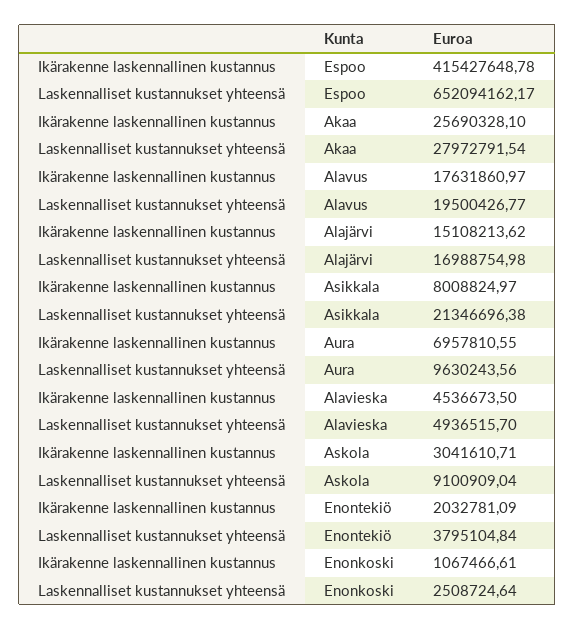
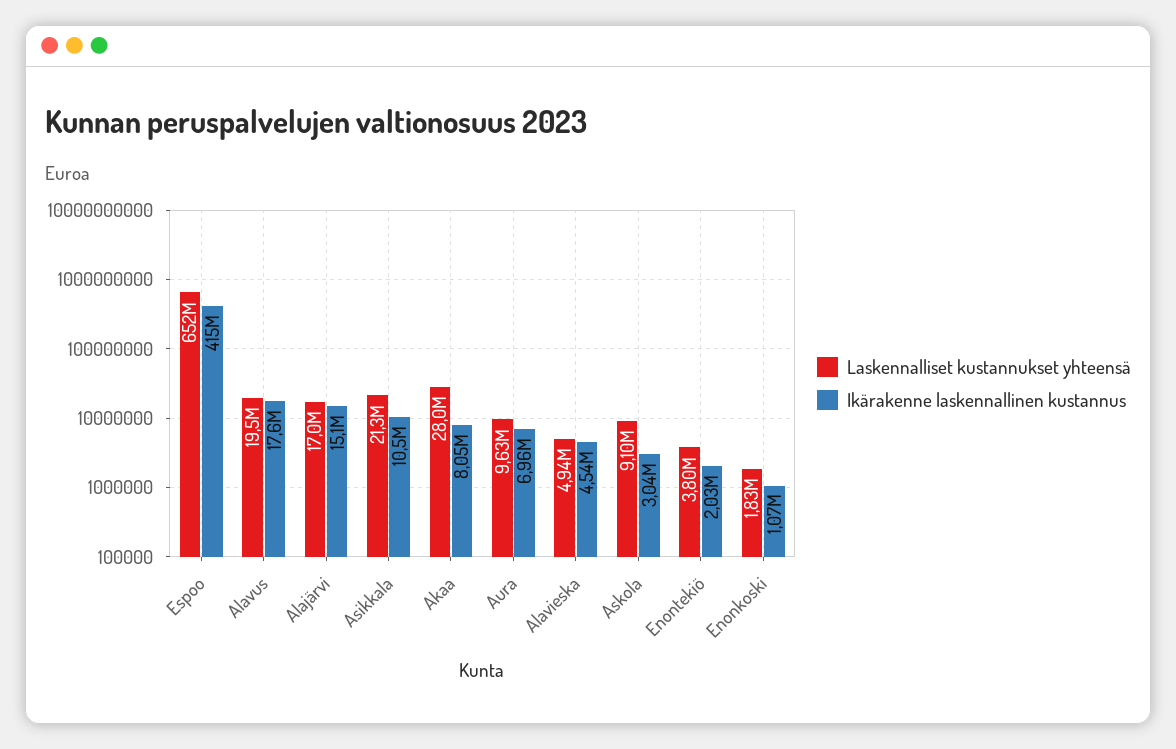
  {
    "Ikärakenne laskennallinen kustannus": {
      "Espoo": 415427648.78,
-     "Akaa": 25690328.1,
+     "Akaa": 8050000,
      "Alavus": 17631860.97,
      "Alajärvi": 15108213.62,
-     "Asikkala": 8008824.97,
+     "Asikkala": 10500000,
      "Aura": 6957810.55,
      "Alavieska": 4536673.5,
      "Askola": 3041610.71,
      "Enontekiö": 2032781.09,
      "Enonkoski": 1067466.61
    },
    "Laskennalliset kustannukset yhteensä": {
      "Espoo": 652094162.17,
      "Akaa": 27972791.54,
      "Alavus": 19500426.77,
      "Alajärvi": 16988754.98,
      "Asikkala": 21346696.38,
      "Aura": 9630243.56,
      "Alavieska": 4936515.7,
      "Askola": 9100909.04,
      "Enontekiö": 3795104.84,
-     "Enonkoski": 2508724.64
+     "Enonkoski": 1830000
    }
  }

